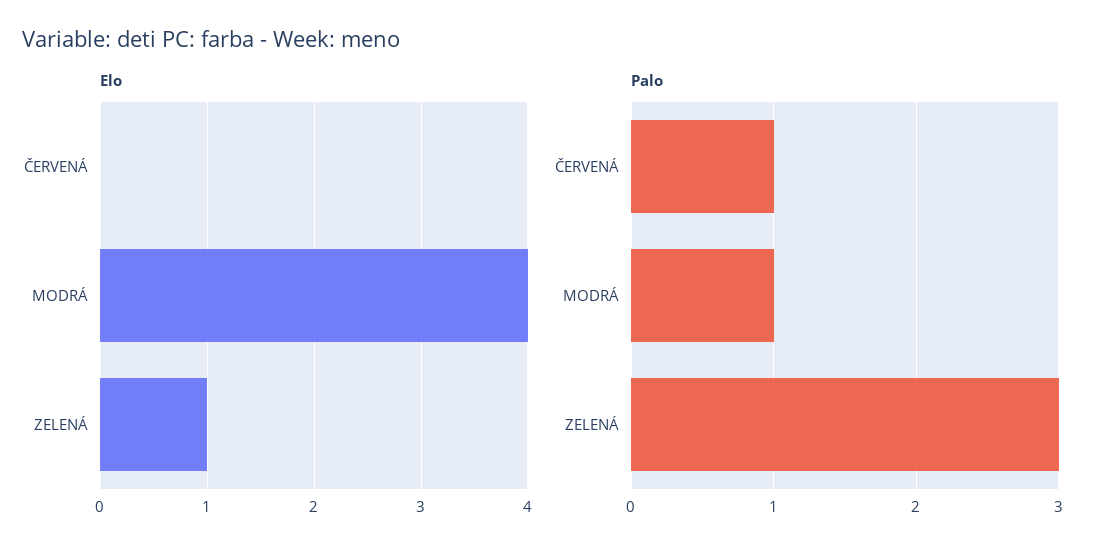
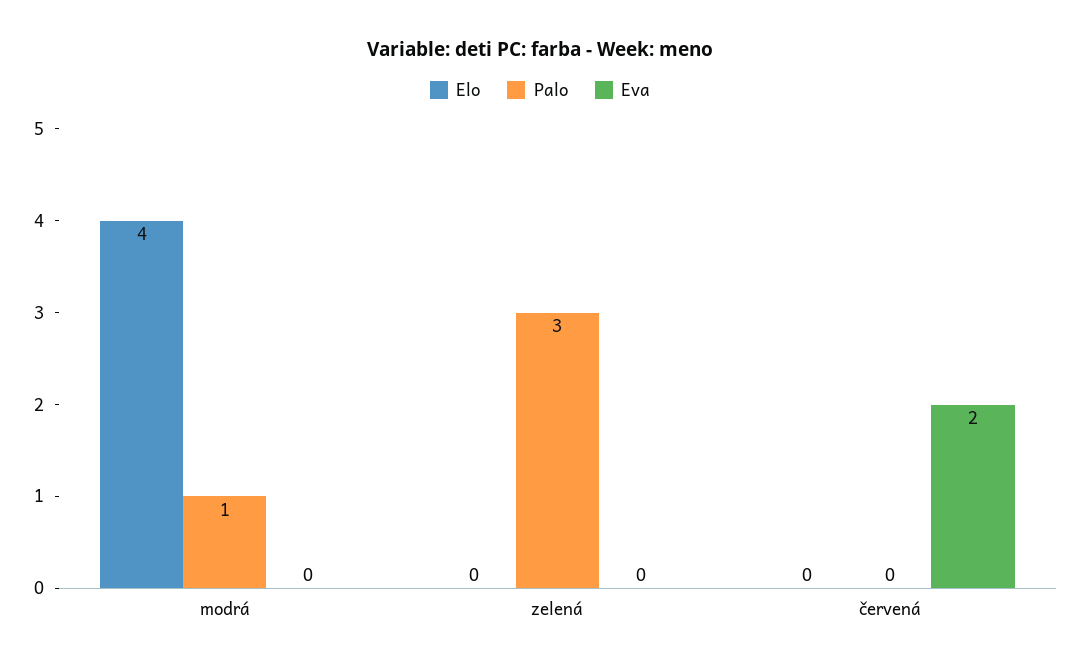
  {
    "Elo": {
      "ČERVENÁ": 0,
      "MODRÁ": 4,
-     "ZELENÁ": 1
+     "ZELENÁ": 0
    },
    "Palo": {
-     "ČERVENÁ": 1,
+     "ČERVENÁ": 0,
      "MODRÁ": 1,
      "ZELENÁ": 3
-   }
+   },
+   "Eva": {
+     "MODRÁ": 0,
+     "ZELENÁ": 0,
+     "ČERVENÁ": 2
+   }
  }

